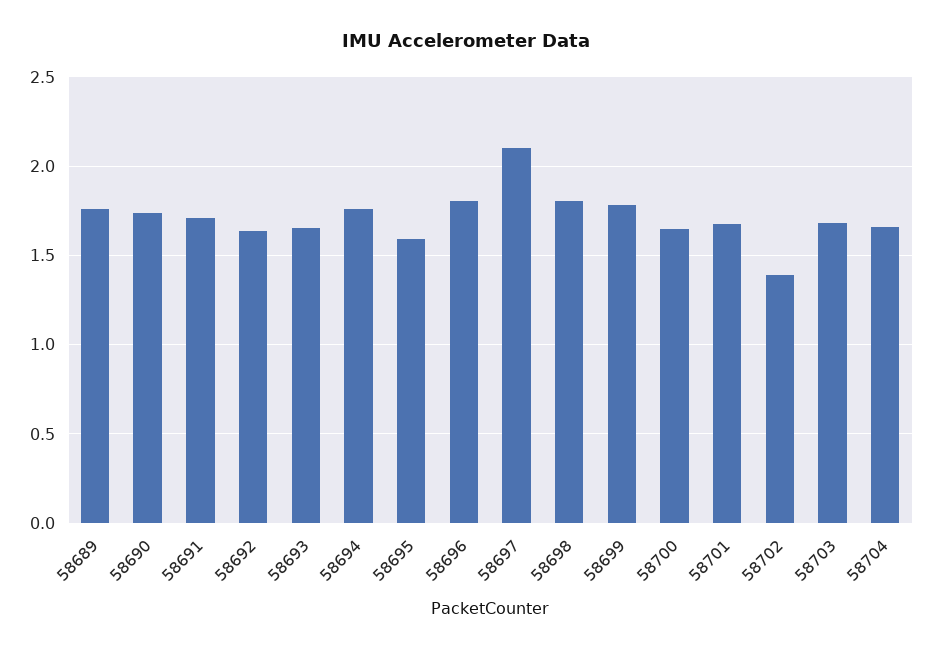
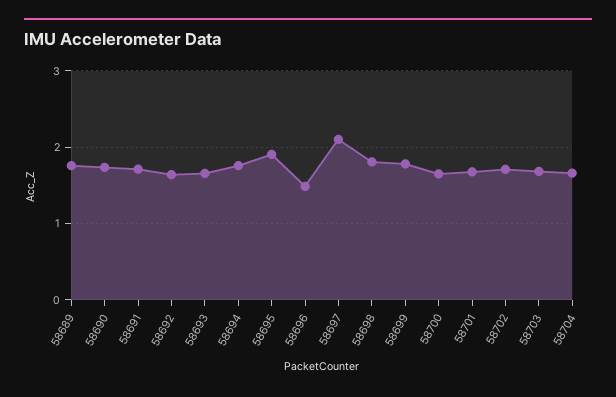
  {
    "58689": 1.75,
    "58690": 1.75,
    "58691": 1.7,
    "58692": 1.65,
    "58693": 1.65,
    "58694": 1.75,
-   "58695": 1.6,
+   "58695": 1.9,
-   "58696": 1.8,
+   "58696": 1.5,
    "58697": 2.1,
    "58698": 1.8,
    "58699": 1.8,
    "58700": 1.65,
    "58701": 1.7,
-   "58702": 1.4,
+   "58702": 1.7,
    "58703": 1.7,
    "58704": 1.65
  }

